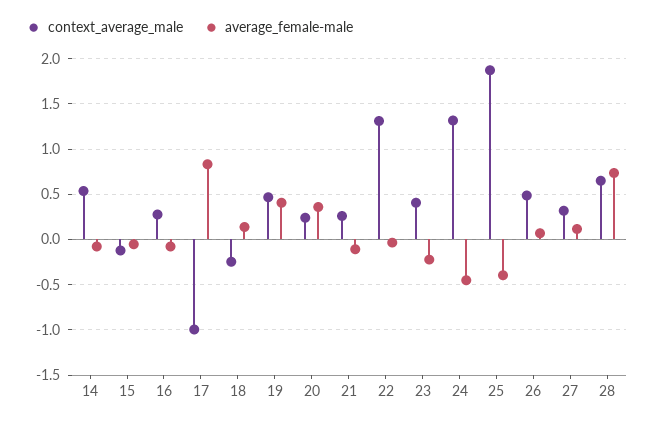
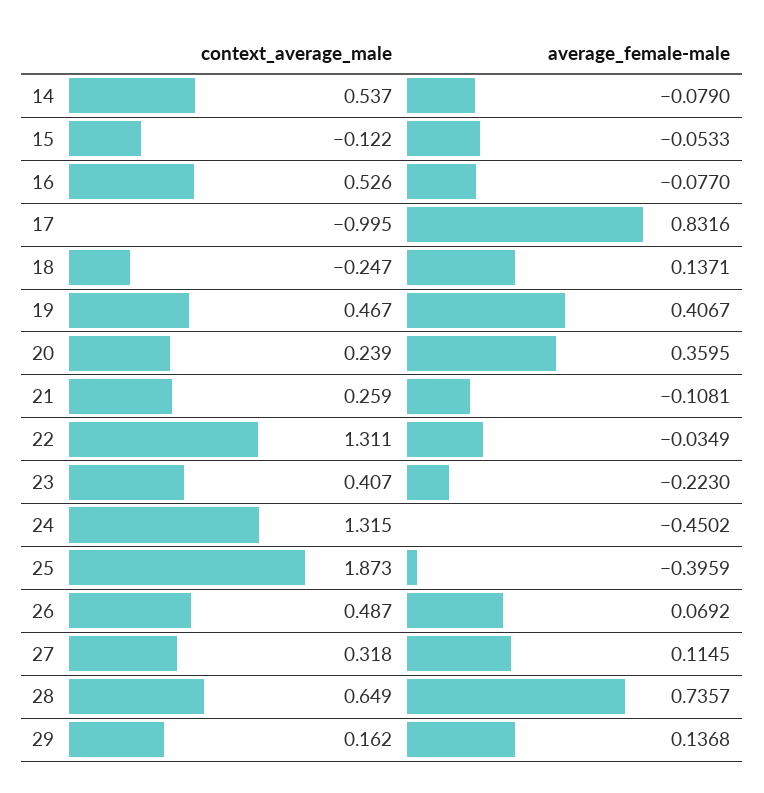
  {
    "context_average_male": {
      "14": 0.537,
      "15": -0.122,
-     "16": 0.3,
+     "16": 0.526,
      "17": -0.995,
      "18": -0.247,
      "19": 0.467,
      "20": 0.239,
      "21": 0.259,
      "22": 1.311,
      "23": 0.407,
      "24": 1.315,
      "25": 1.873,
      "26": 0.487,
      "27": 0.318,
-     "28": 0.649
+     "28": 0.649,
+     "29": 0.162
    },
    "average_female-male": {
      "14": -0.079,
      "15": -0.0533,
      "16": -0.077,
      "17": 0.8316,
      "18": 0.1371,
      "19": 0.4067,
      "20": 0.3595,
      "21": -0.1081,
      "22": -0.0349,
      "23": -0.223,
      "24": -0.4502,
      "25": -0.3959,
      "26": 0.0692,
      "27": 0.1145,
-     "28": 0.7357
+     "28": 0.7357,
+     "29": 0.1368
    }
  }

